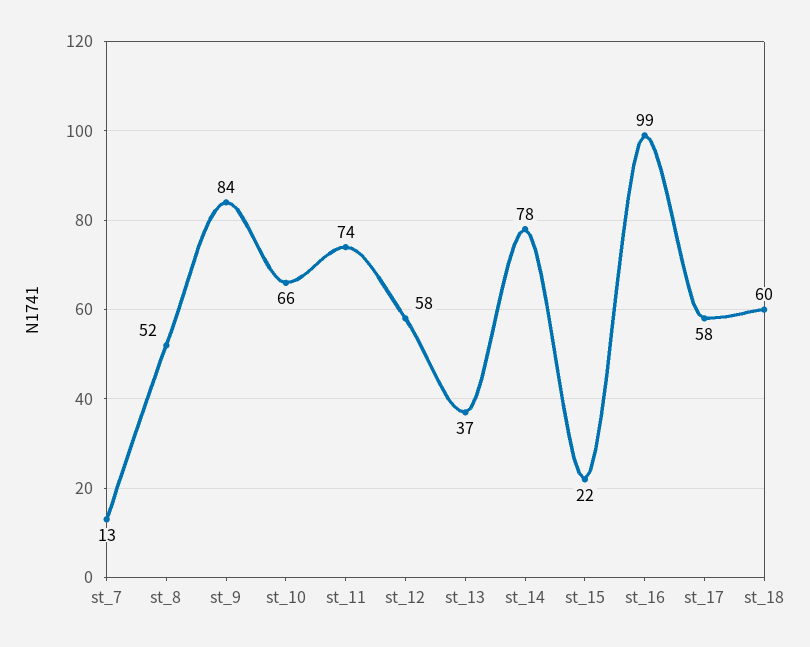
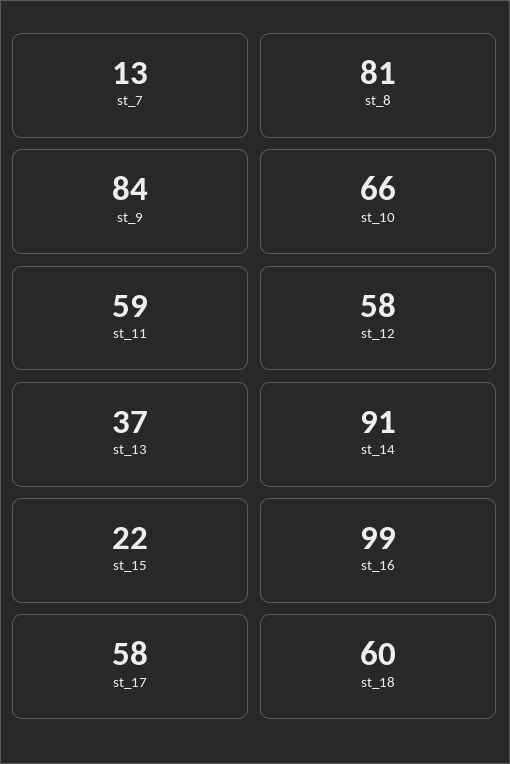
  {
    "st_7": 13,
-   "st_8": 52,
+   "st_8": 81,
    "st_9": 84,
    "st_10": 66,
-   "st_11": 74,
+   "st_11": 59,
    "st_12": 58,
    "st_13": 37,
-   "st_14": 78,
+   "st_14": 91,
    "st_15": 22,
    "st_16": 99,
    "st_17": 58,
    "st_18": 60
  }

